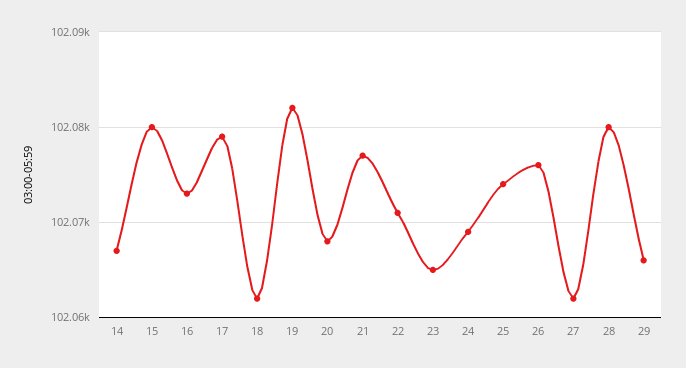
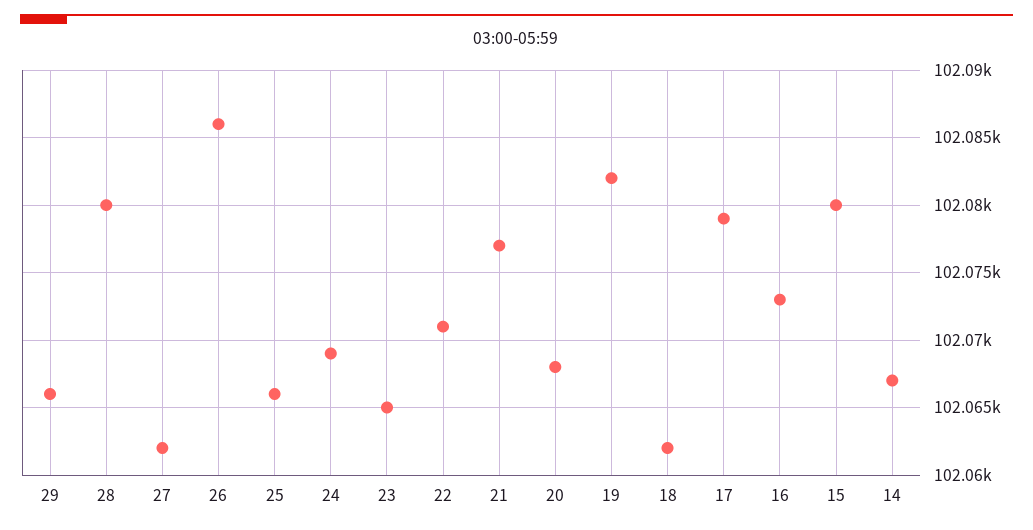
  {
    "14": 102067,
    "15": 102080,
    "16": 102073,
    "17": 102079,
    "18": 102062,
    "19": 102082,
    "20": 102068,
    "21": 102077,
    "22": 102071,
    "23": 102065,
    "24": 102069,
-   "25": 102074,
+   "25": 102066,
-   "26": 102076,
+   "26": 102086,
    "27": 102062,
    "28": 102080,
    "29": 102066
  }

